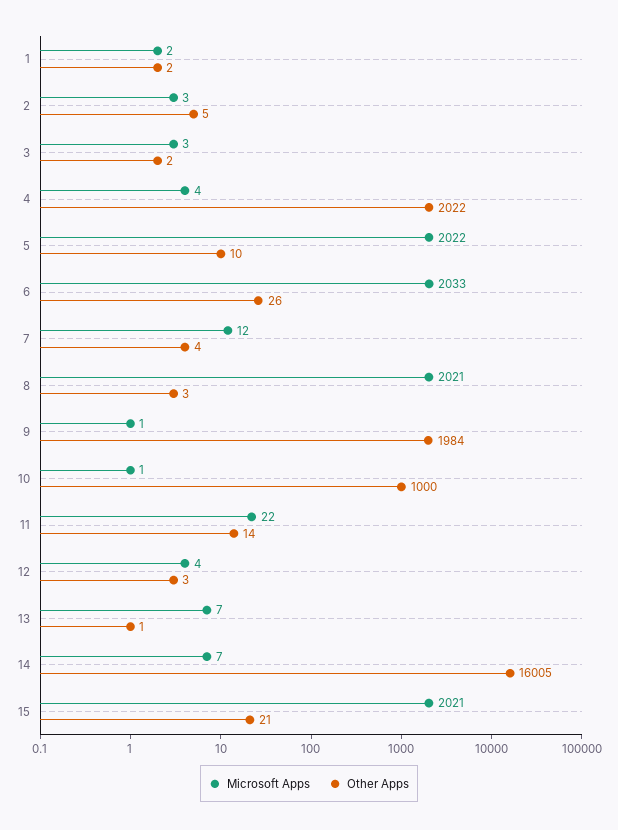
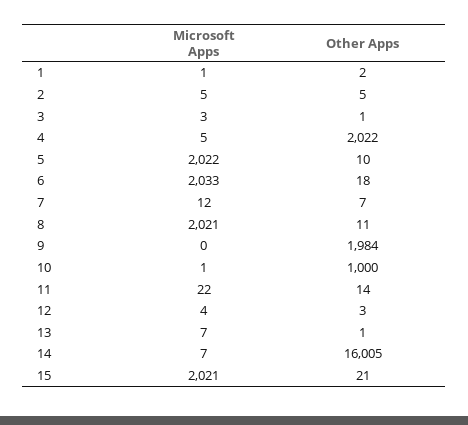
  {
    "Microsoft Apps": {
-     "1": 2,
+     "1": 1,
-     "2": 3,
+     "2": 5,
      "3": 3,
-     "4": 4,
+     "4": 5,
      "5": 2022,
      "6": 2033,
      "7": 12,
      "8": 2021,
-     "9": 1,
+     "9": 0,
      "10": 1,
      "11": 22,
      "12": 4,
      "13": 7,
      "14": 7,
      "15": 2021
    },
    "Other Apps": {
      "1": 2,
      "2": 5,
-     "3": 2,
+     "3": 1,
      "4": 2022,
      "5": 10,
-     "6": 26,
+     "6": 18,
-     "7": 4,
+     "7": 7,
-     "8": 3,
+     "8": 11,
      "9": 1984,
      "10": 1000,
      "11": 14,
      "12": 3,
      "13": 1,
      "14": 16005,
      "15": 21
    }
  }

